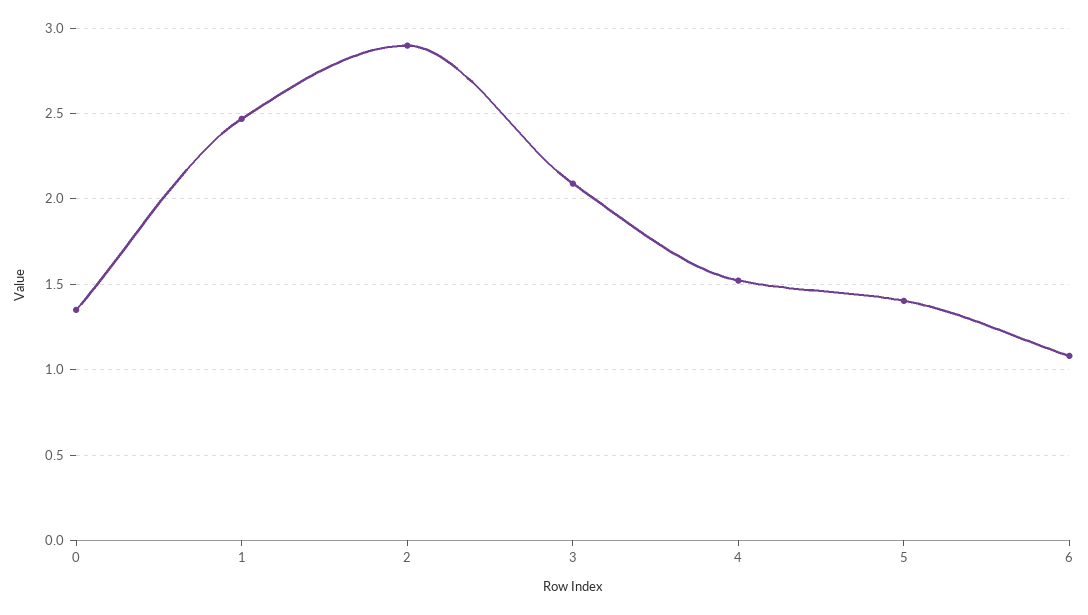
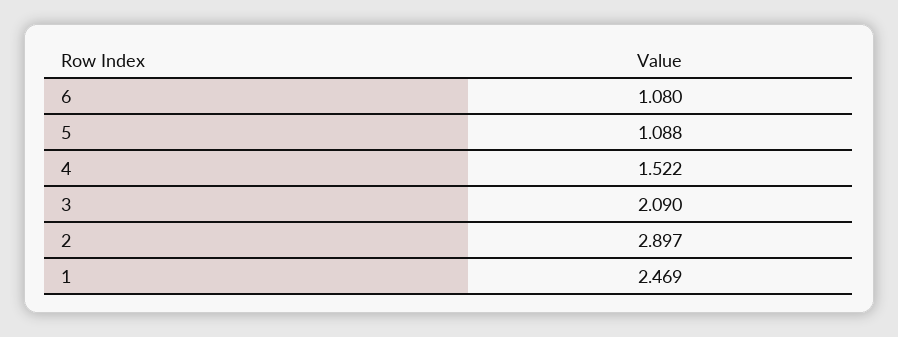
  {
-   "0": 1.35,
    "1": 2.469,
    "2": 2.897,
    "3": 2.09,
    "4": 1.522,
-   "5": 1.4,
+   "5": 1.088,
    "6": 1.08
  }

